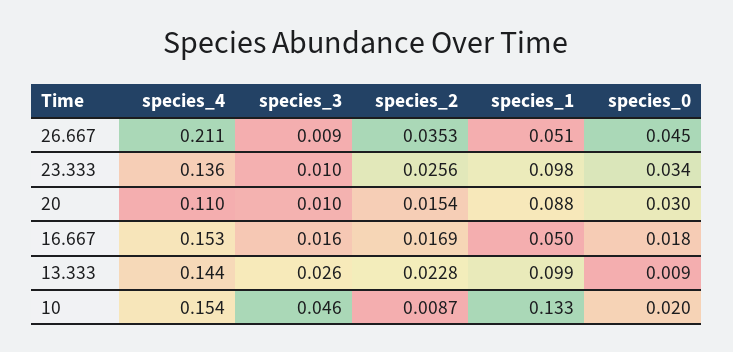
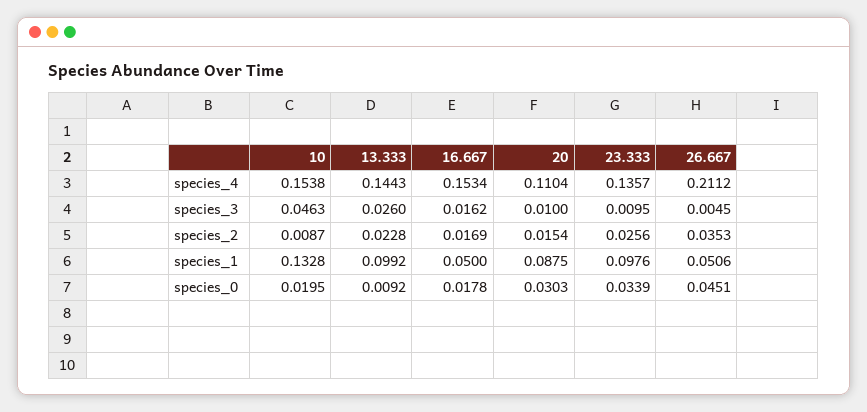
  {
    "species_4": {
      "26.667": 0.2112,
      "23.333": 0.1357,
      "20": 0.1104,
      "16.667": 0.1534,
      "13.333": 0.1443,
      "10": 0.1538
    },
    "species_3": {
-     "26.667": 0.009,
+     "26.667": 0.0045,
      "23.333": 0.0095,
      "20": 0.01,
      "16.667": 0.0162,
      "13.333": 0.026,
      "10": 0.0463
    },
    "species_2": {
      "26.667": 0.0353,
      "23.333": 0.0256,
      "20": 0.0154,
      "16.667": 0.0169,
      "13.333": 0.0228,
      "10": 0.0087
    },
    "species_1": {
      "26.667": 0.0506,
      "23.333": 0.0976,
      "20": 0.0875,
      "16.667": 0.05,
      "13.333": 0.0992,
      "10": 0.1328
    },
    "species_0": {
      "26.667": 0.0451,
      "23.333": 0.0339,
      "20": 0.0303,
      "16.667": 0.0178,
      "13.333": 0.0092,
      "10": 0.0195
    }
  }

